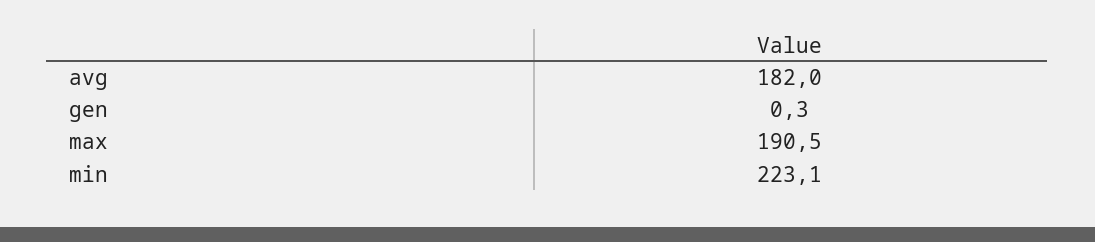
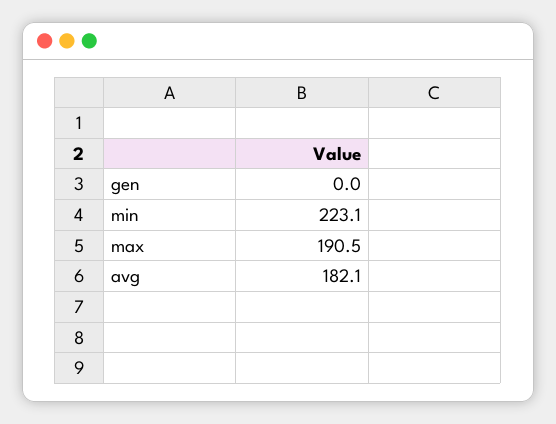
  {
-   "avg": 182,
+   "avg": 182.1,
-   "gen": 0.3,
+   "gen": 0,
    "max": 190.5,
    "min": 223.1
  }

